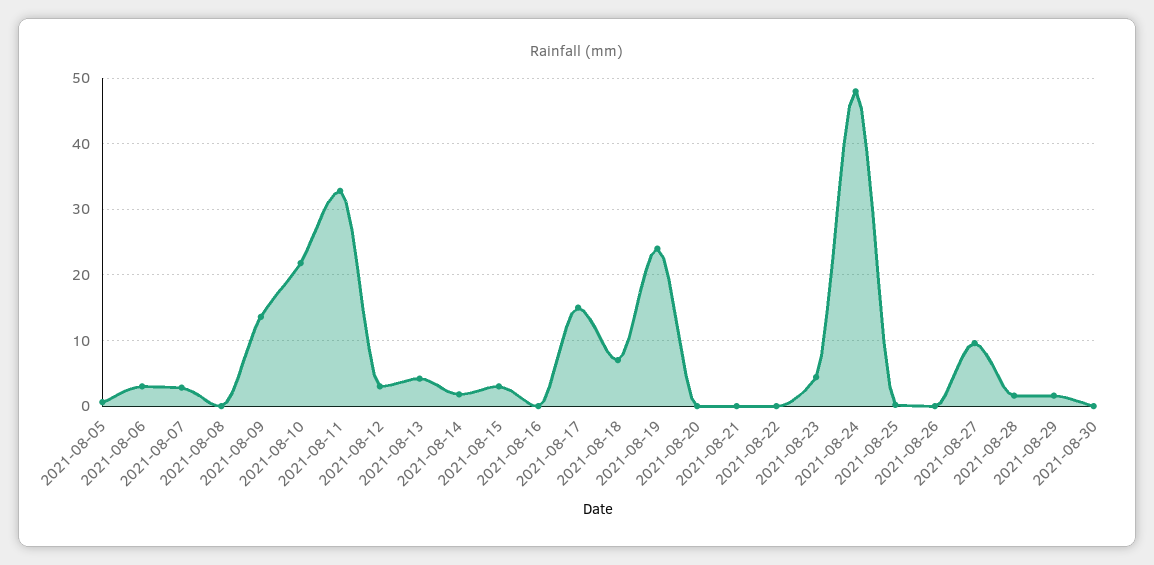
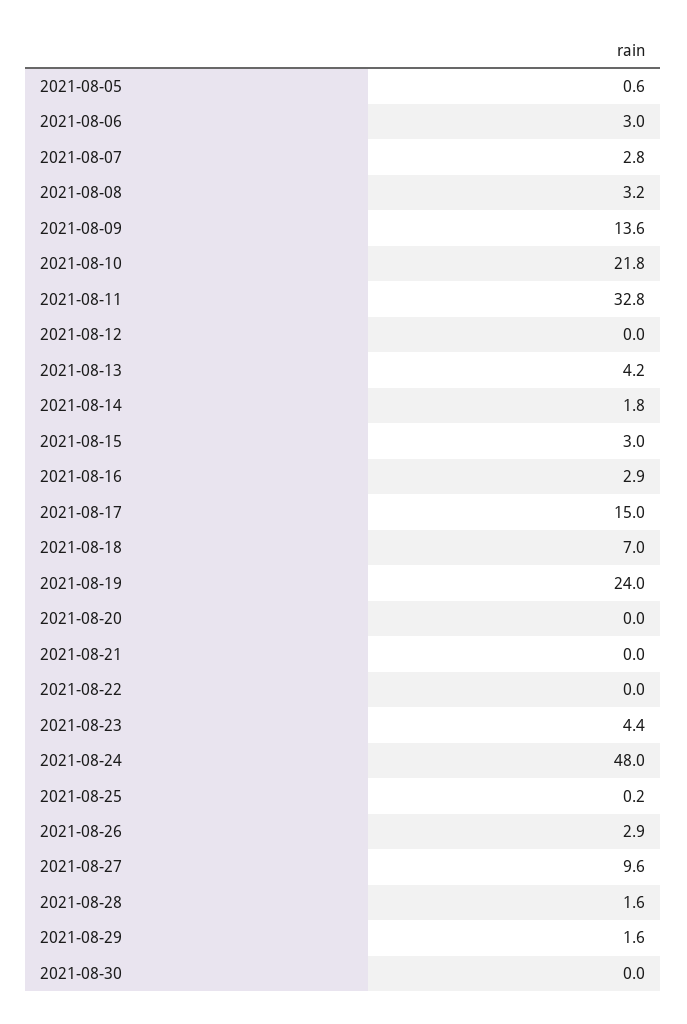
  {
    "2021-08-05": 0.6,
    "2021-08-06": 3,
    "2021-08-07": 2.8,
-   "2021-08-08": 0,
+   "2021-08-08": 3.2,
    "2021-08-09": 13.6,
    "2021-08-10": 21.8,
    "2021-08-11": 32.8,
-   "2021-08-12": 3,
+   "2021-08-12": 0,
    "2021-08-13": 4.2,
    "2021-08-14": 1.8,
    "2021-08-15": 3,
-   "2021-08-16": 0,
+   "2021-08-16": 2.9,
    "2021-08-17": 15,
    "2021-08-18": 7,
    "2021-08-19": 24,
    "2021-08-20": 0,
    "2021-08-21": 0,
    "2021-08-22": 0,
    "2021-08-23": 4.4,
    "2021-08-24": 48,
    "2021-08-25": 0.2,
-   "2021-08-26": 0,
+   "2021-08-26": 2.9,
    "2021-08-27": 9.6,
    "2021-08-28": 1.6,
    "2021-08-29": 1.6,
    "2021-08-30": 0
  }

